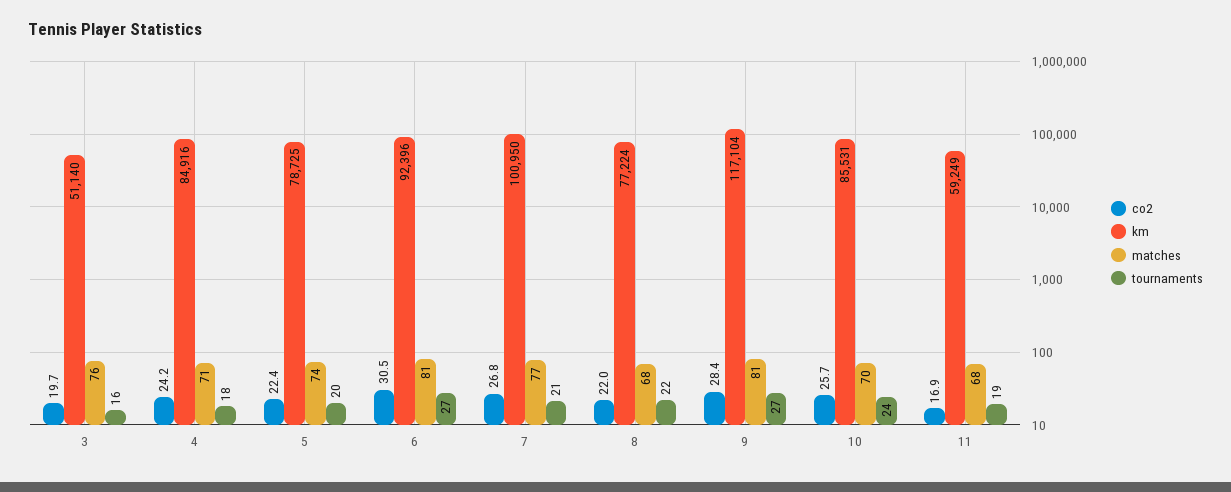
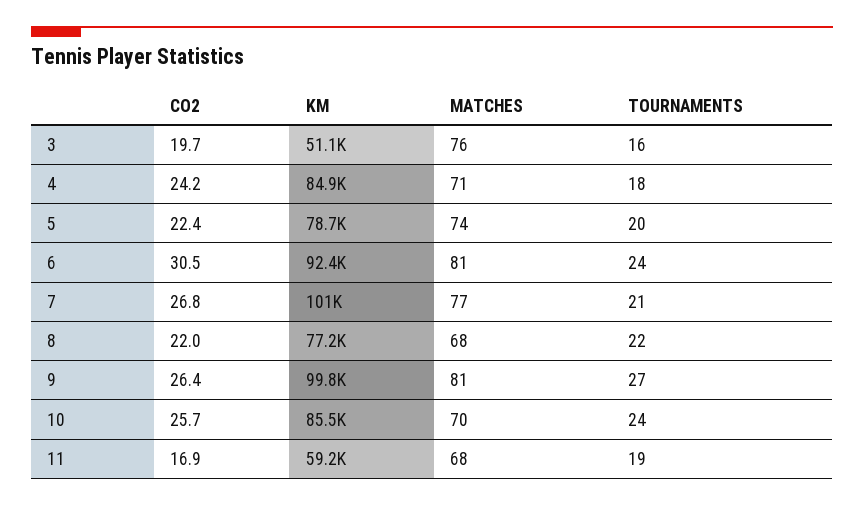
  {
    "co2": {
      "3": 19.7,
      "4": 24.2,
      "5": 22.4,
      "6": 30.5,
      "7": 26.8,
      "8": 22,
-     "9": 28.4,
+     "9": 26.4,
      "10": 25.7,
      "11": 16.9
    },
    "km": {
      "3": 51140,
      "4": 84916,
      "5": 78725,
      "6": 92396,
      "7": 100950,
      "8": 77224,
-     "9": 117104,
+     "9": 99800,
      "10": 85531,
      "11": 59249
    },
    "matches": {
      "3": 76,
      "4": 71,
      "5": 74,
      "6": 81,
      "7": 77,
      "8": 68,
      "9": 81,
      "10": 70,
      "11": 68
    },
    "tournaments": {
      "3": 16,
      "4": 18,
      "5": 20,
-     "6": 27,
+     "6": 24,
      "7": 21,
      "8": 22,
      "9": 27,
      "10": 24,
      "11": 19
    }
  }

